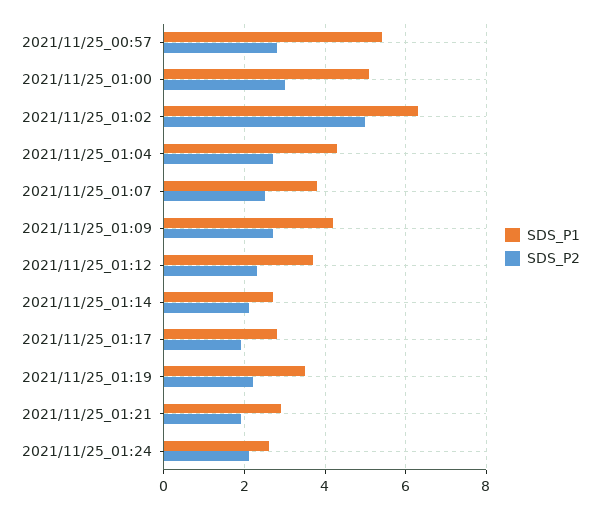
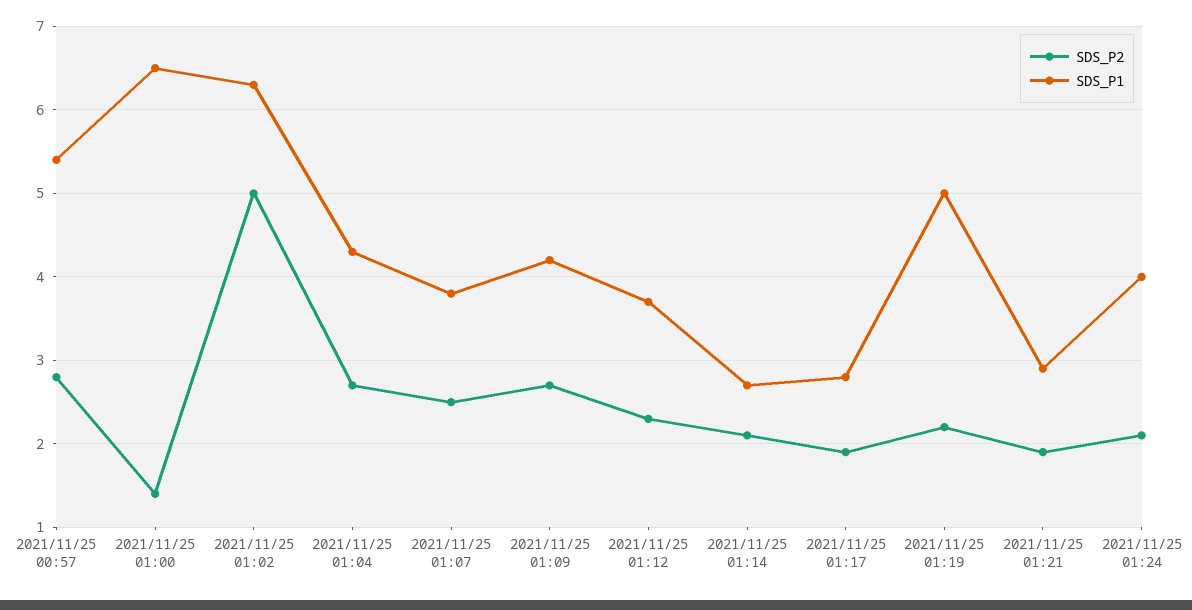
  {
    "SDS_P1": {
      "2021/11/25_00:57": 5.4,
-     "2021/11/25_01:00": 5,
+     "2021/11/25_01:00": 6.5,
      "2021/11/25_01:02": 6.3,
      "2021/11/25_01:04": 4.3,
      "2021/11/25_01:07": 3.8,
      "2021/11/25_01:09": 4.2,
      "2021/11/25_01:12": 3.7,
      "2021/11/25_01:14": 2.7,
      "2021/11/25_01:17": 2.8,
-     "2021/11/25_01:19": 3.5,
+     "2021/11/25_01:19": 5,
      "2021/11/25_01:21": 2.9,
-     "2021/11/25_01:24": 2.5
+     "2021/11/25_01:24": 4
    },
    "SDS_P2": {
      "2021/11/25_00:57": 2.8,
-     "2021/11/25_01:00": 3,
+     "2021/11/25_01:00": 1.4,
      "2021/11/25_01:02": 5,
      "2021/11/25_01:04": 2.7,
      "2021/11/25_01:07": 2.5,
      "2021/11/25_01:09": 2.7,
      "2021/11/25_01:12": 2.3,
      "2021/11/25_01:14": 2.1,
      "2021/11/25_01:17": 1.9,
      "2021/11/25_01:19": 2.2,
      "2021/11/25_01:21": 1.9,
      "2021/11/25_01:24": 2.1
    }
  }

